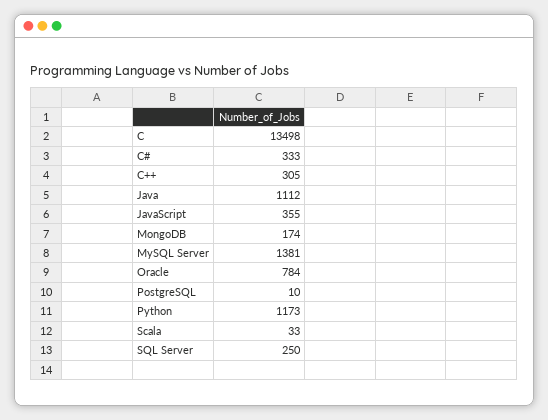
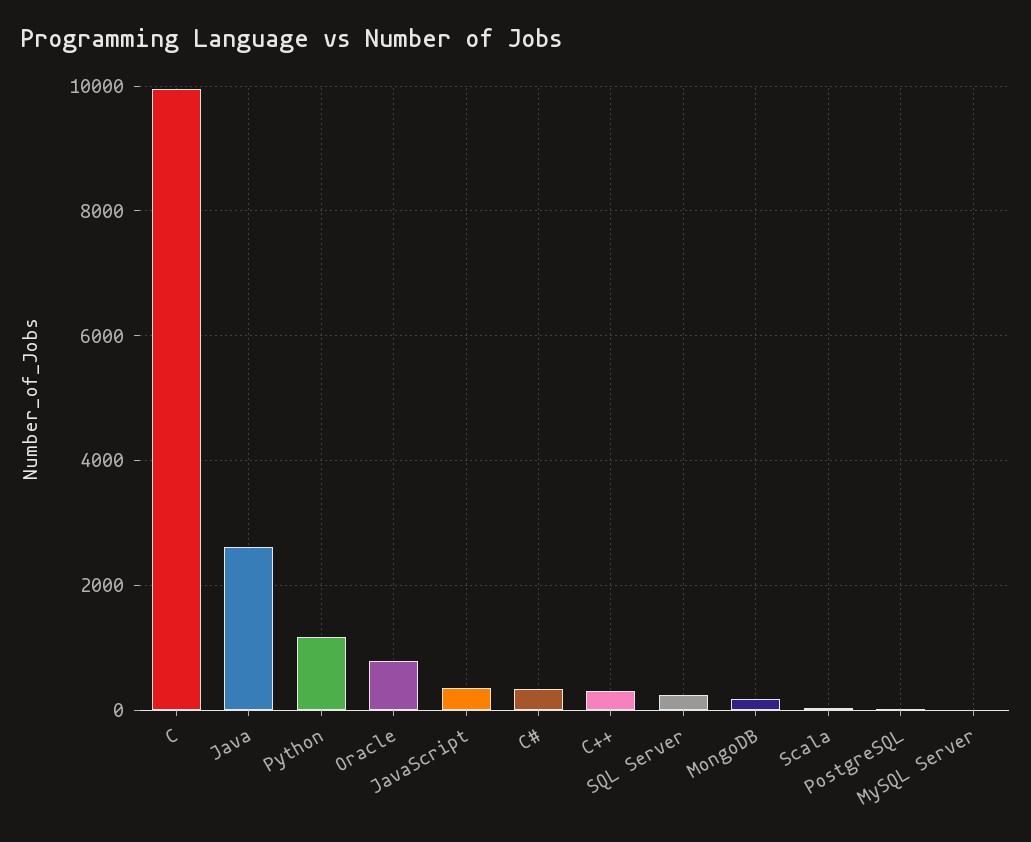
  {
-   "C": 13498,
+   "C": 10000,
    "C#": 333,
    "C++": 305,
-   "Java": 1112,
+   "Java": 2600,
    "JavaScript": 355,
    "MongoDB": 174,
-   "MySQL Server": 1381,
+   "MySQL Server": 0,
    "Oracle": 784,
    "PostgreSQL": 10,
    "Python": 1173,
    "Scala": 33,
    "SQL Server": 250
  }

